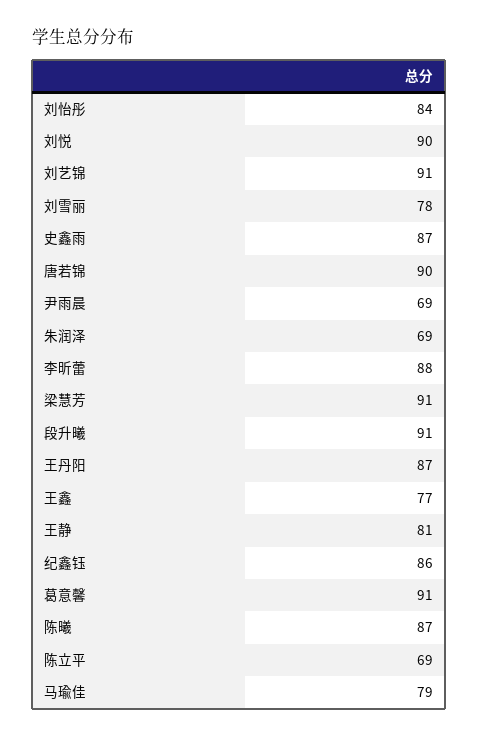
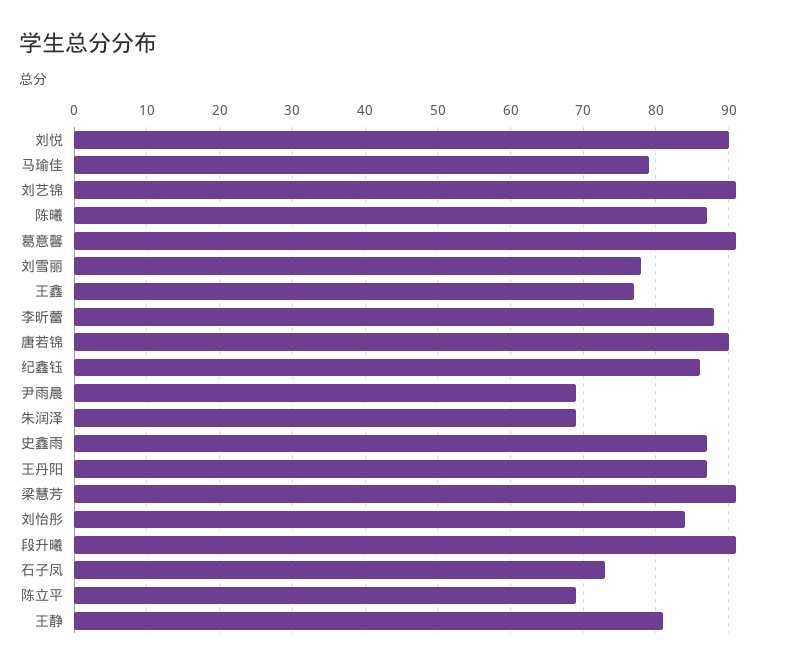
  {
    "刘怡彤": 84,
    "刘悦": 90,
    "刘艺锦": 91,
    "刘雪丽": 78,
    "史鑫雨": 87,
    "唐若锦": 90,
    "尹雨晨": 69,
    "朱润泽": 69,
    "李昕蕾": 88,
    "梁慧芳": 91,
    "段升曦": 91,
    "王丹阳": 87,
    "王鑫": 77,
    "王静": 81,
    "纪鑫钰": 86,
    "葛意馨": 91,
    "陈曦": 87,
    "陈立平": 69,
-   "马瑜佳": 79
+   "马瑜佳": 79,
+   "石子凤": 73
  }

